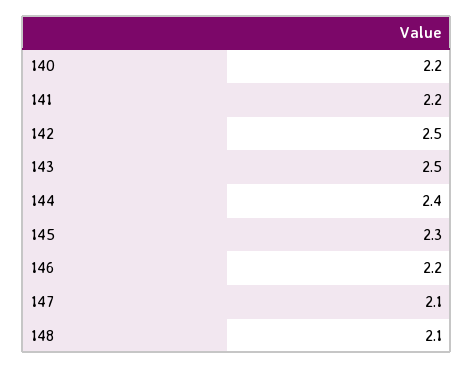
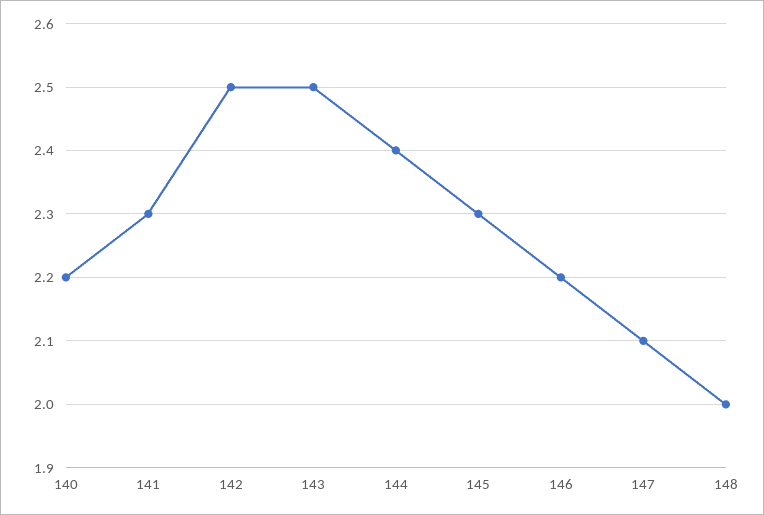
  {
    "140": 2.2,
-   "141": 2.2,
+   "141": 2.3,
    "142": 2.5,
    "143": 2.5,
    "144": 2.4,
    "145": 2.3,
    "146": 2.2,
    "147": 2.1,
-   "148": 2.1
+   "148": 2
  }

